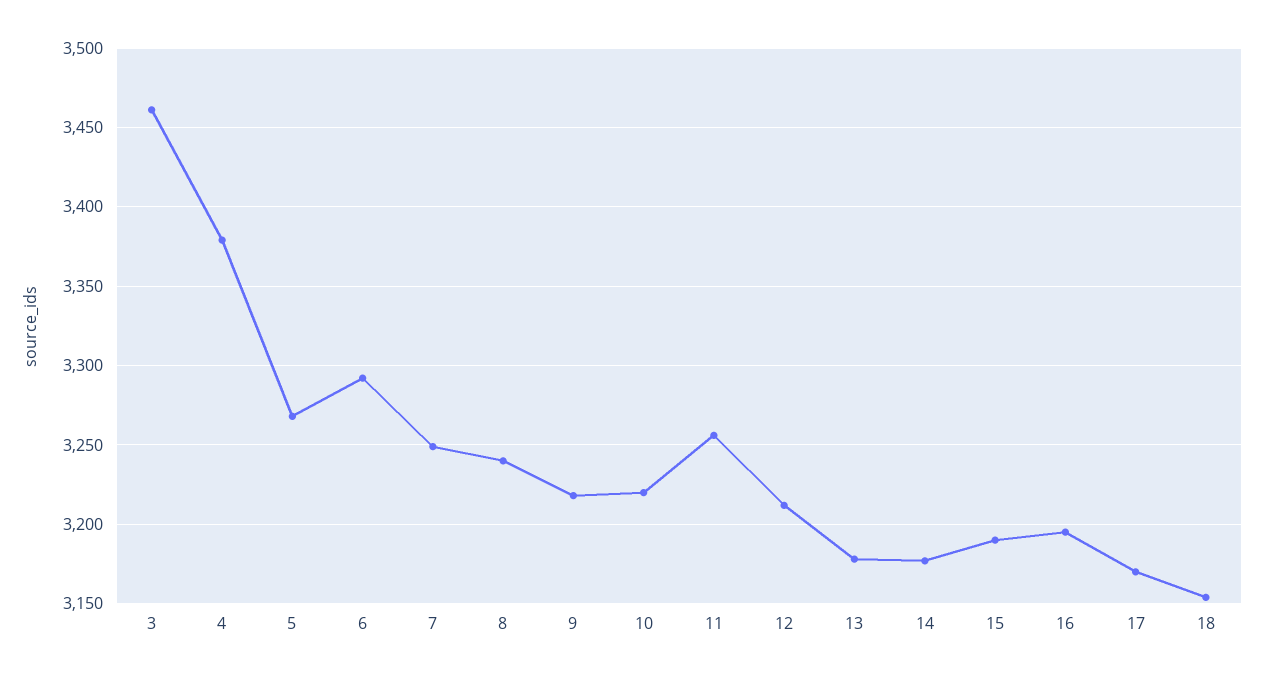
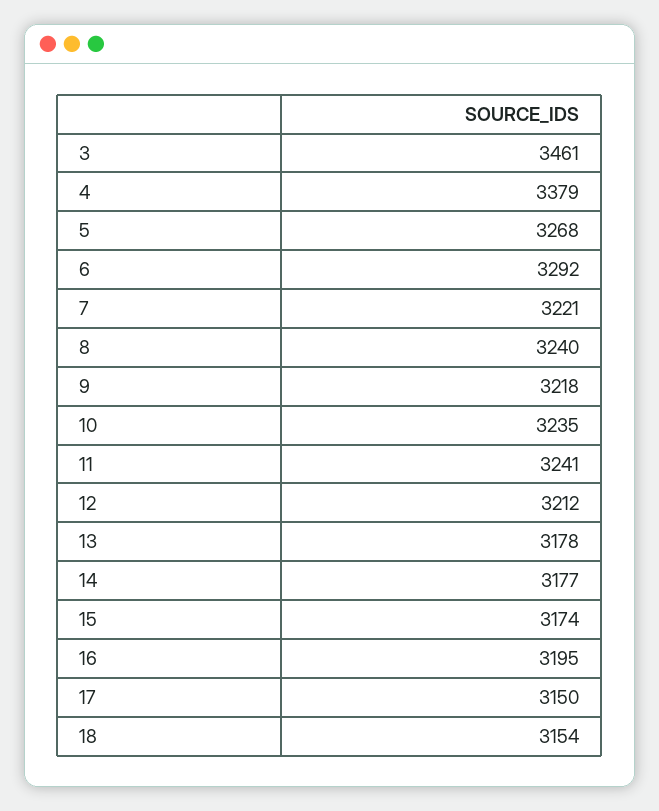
  {
    "3": 3461,
    "4": 3379,
    "5": 3268,
    "6": 3292,
-   "7": 3250,
+   "7": 3221,
    "8": 3240,
    "9": 3218,
-   "10": 3220,
+   "10": 3235,
-   "11": 3255,
+   "11": 3241,
    "12": 3212,
    "13": 3178,
    "14": 3177,
-   "15": 3190,
+   "15": 3174,
    "16": 3195,
-   "17": 3170,
+   "17": 3150,
    "18": 3154
  }

